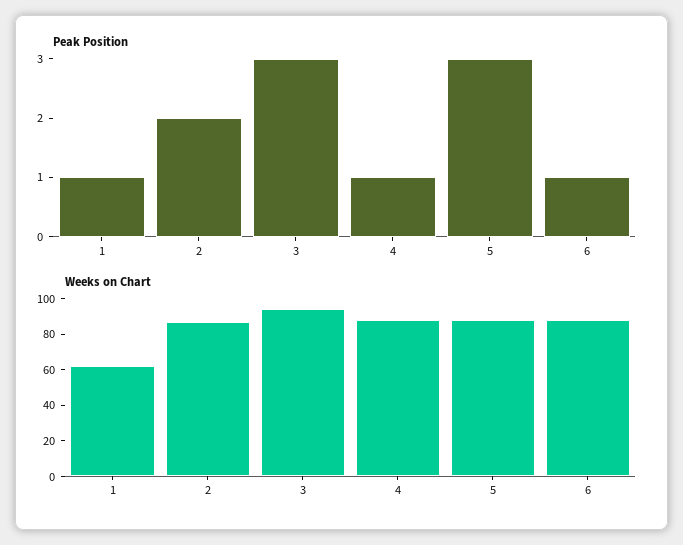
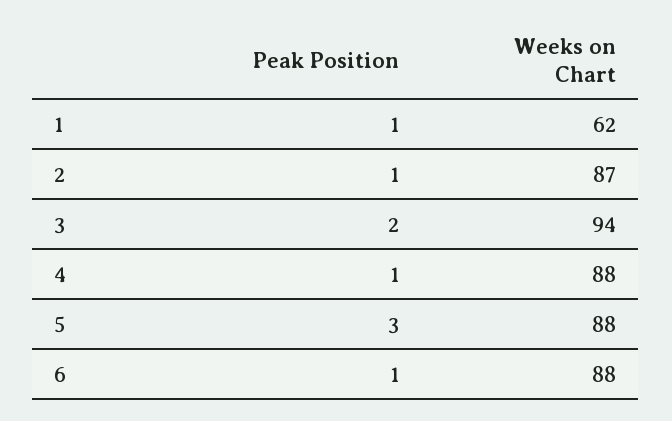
  {
    "Peak Position": {
      "1": 1,
-     "2": 2,
+     "2": 1,
-     "3": 3,
+     "3": 2,
      "4": 1,
      "5": 3,
      "6": 1
    },
    "Weeks on Chart": {
      "1": 62,
      "2": 87,
      "3": 94,
      "4": 88,
      "5": 88,
      "6": 88
    }
  }

